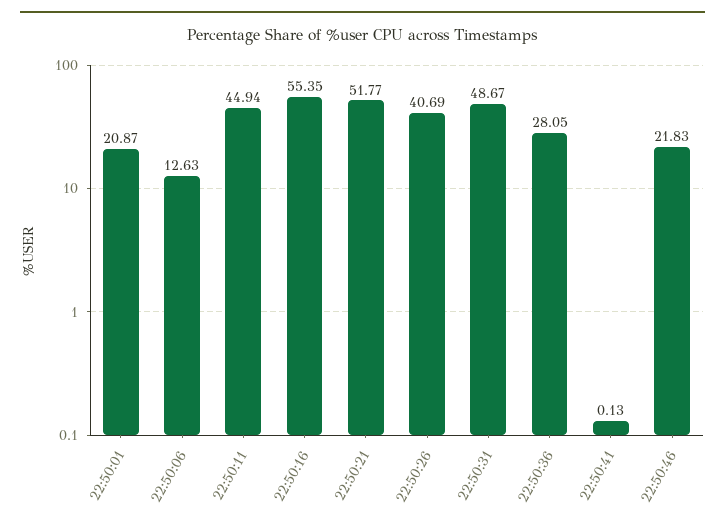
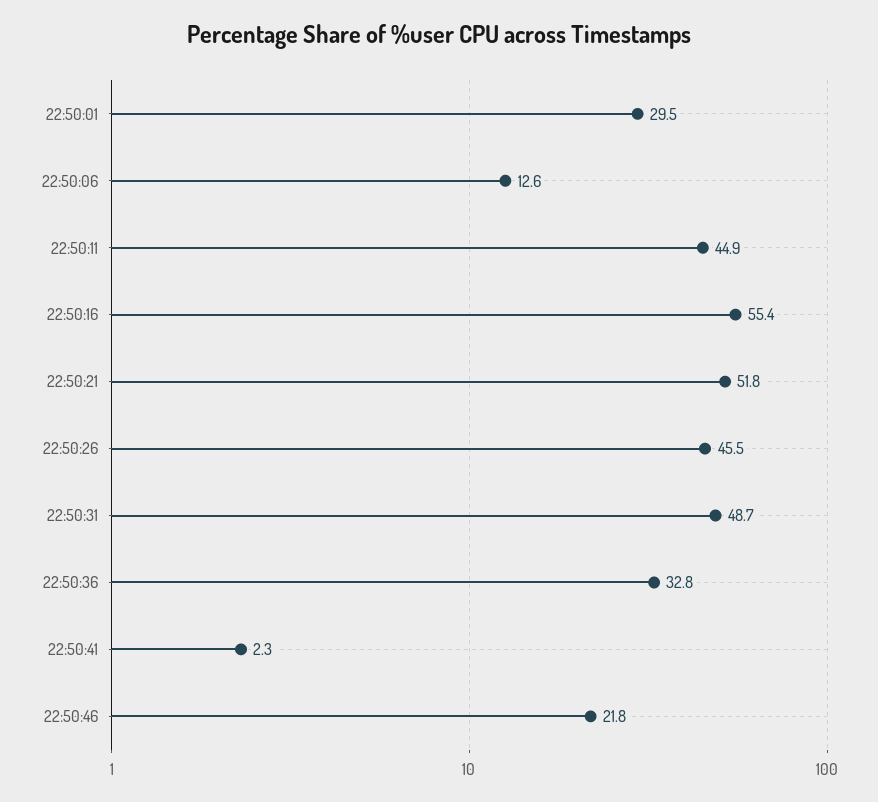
  {
-   "22:50:01": 20.87,
+   "22:50:01": 29.5,
    "22:50:06": 12.63,
    "22:50:11": 44.94,
    "22:50:16": 55.35,
    "22:50:21": 51.77,
-   "22:50:26": 40.69,
+   "22:50:26": 45.5,
    "22:50:31": 48.67,
-   "22:50:36": 28.05,
+   "22:50:36": 32.8,
-   "22:50:41": 0.13,
+   "22:50:41": 2.3,
    "22:50:46": 21.83
  }

